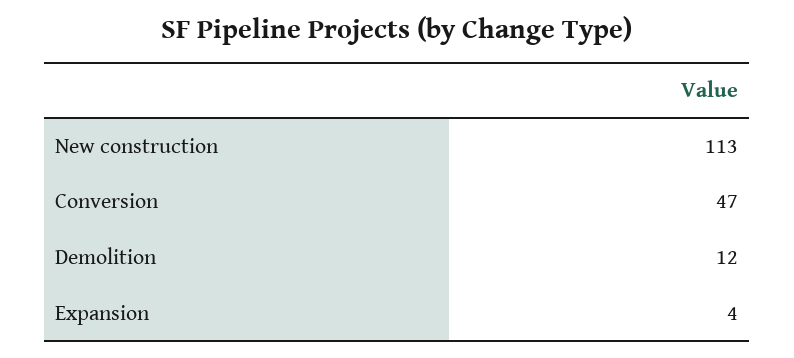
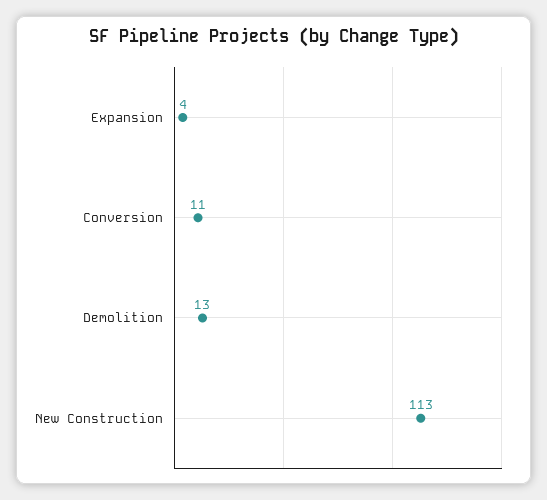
  {
    "New construction": 113,
-   "Conversion": 47,
+   "Conversion": 11,
-   "Demolition": 12,
+   "Demolition": 13,
    "Expansion": 4
  }

